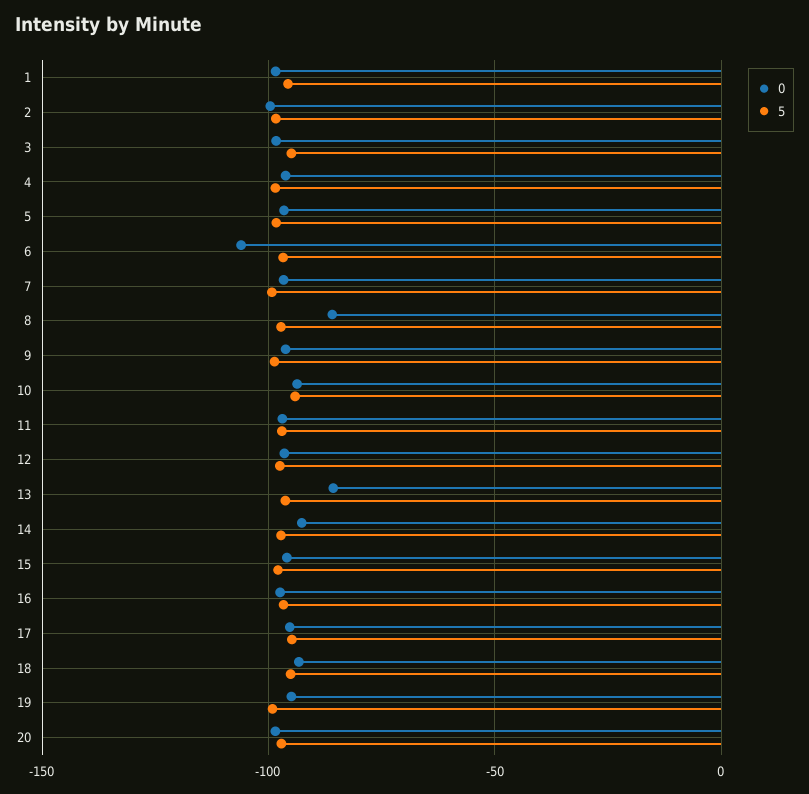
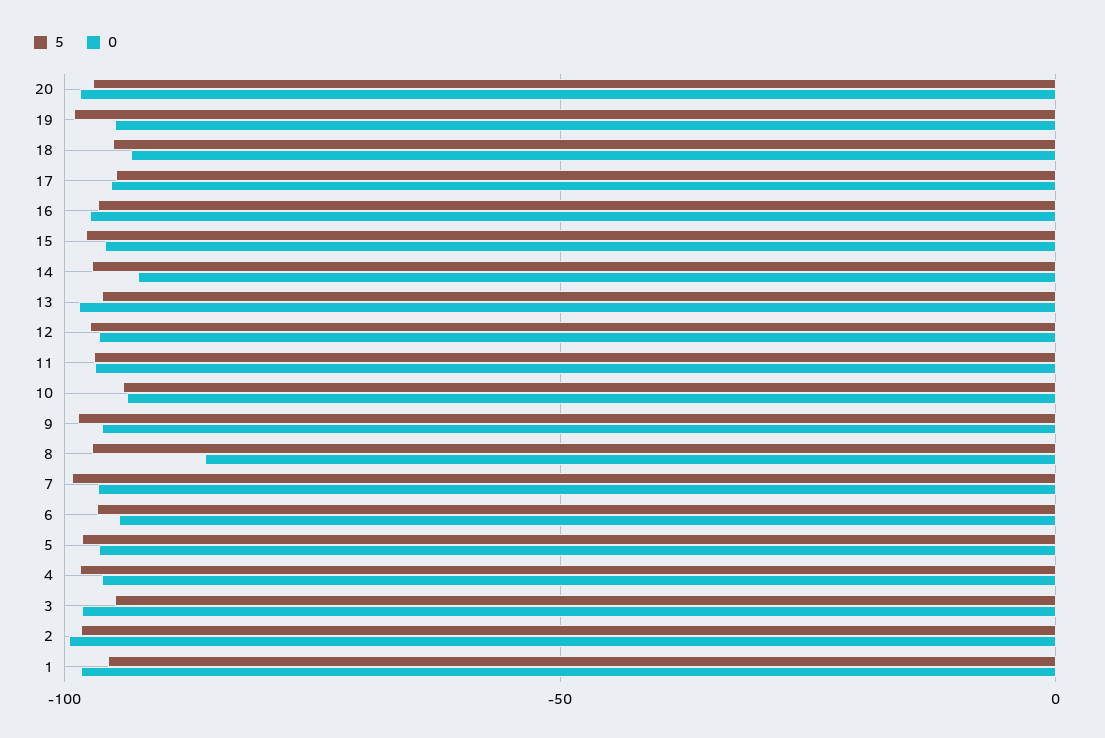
  {
    "0": {
      "1": -100,
      "2": -100,
      "3": -100,
      "4": -95,
      "5": -95,
-     "6": -105,
+     "6": -95,
      "7": -95,
      "8": -85,
      "9": -95,
      "10": -95,
      "11": -95,
      "12": -95,
-     "13": -85,
+     "13": -100,
      "14": -95,
      "15": -95,
      "16": -95,
      "17": -95,
      "18": -95,
      "19": -95,
      "20": -100
    },
    "5": {
      "1": -95,
      "2": -100,
      "3": -95,
      "4": -100,
      "5": -100,
      "6": -95,
      "7": -100,
      "8": -95,
      "9": -100,
      "10": -95,
      "11": -95,
      "12": -95,
      "13": -95,
      "14": -95,
      "15": -100,
      "16": -95,
      "17": -95,
      "18": -95,
      "19": -100,
      "20": -95
    }
  }

